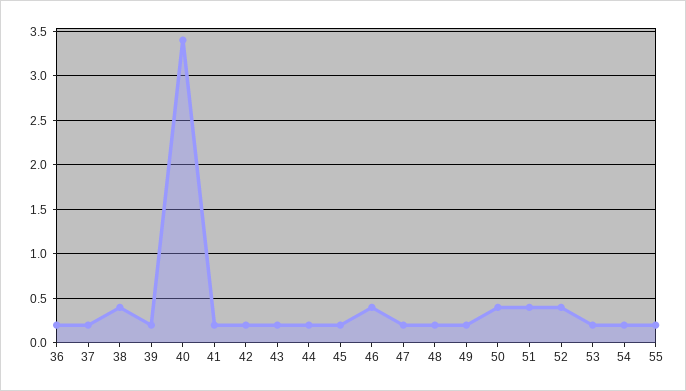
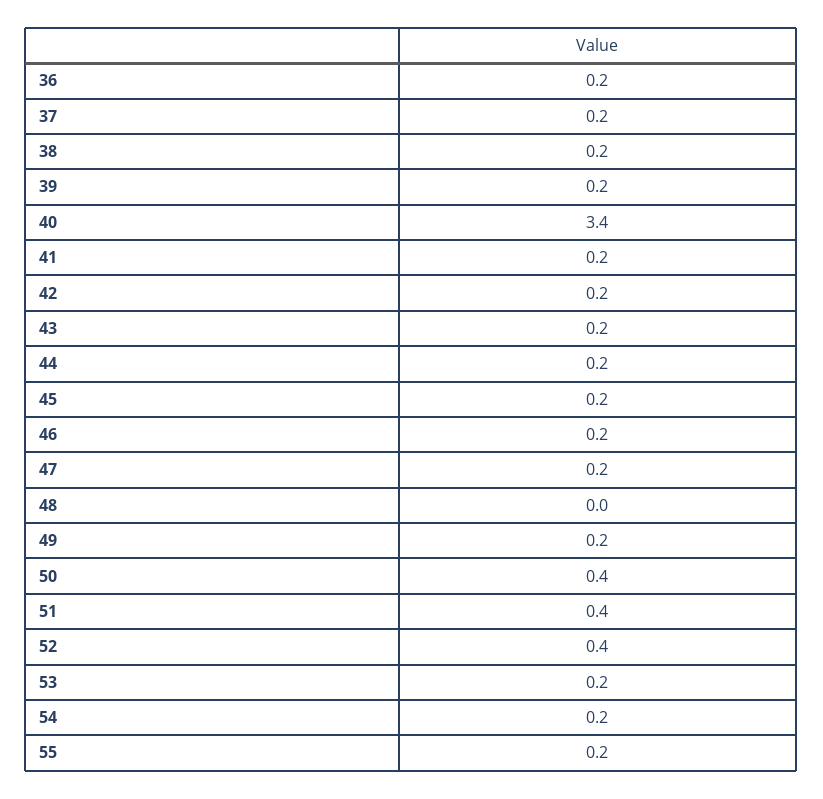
  {
    "36": 0.2,
    "37": 0.2,
-   "38": 0.4,
+   "38": 0.2,
    "39": 0.2,
    "40": 3.4,
    "41": 0.2,
    "42": 0.2,
    "43": 0.2,
    "44": 0.2,
    "45": 0.2,
-   "46": 0.4,
+   "46": 0.2,
    "47": 0.2,
-   "48": 0.2,
+   "48": 0,
    "49": 0.2,
    "50": 0.4,
    "51": 0.4,
    "52": 0.4,
    "53": 0.2,
    "54": 0.2,
    "55": 0.2
  }

